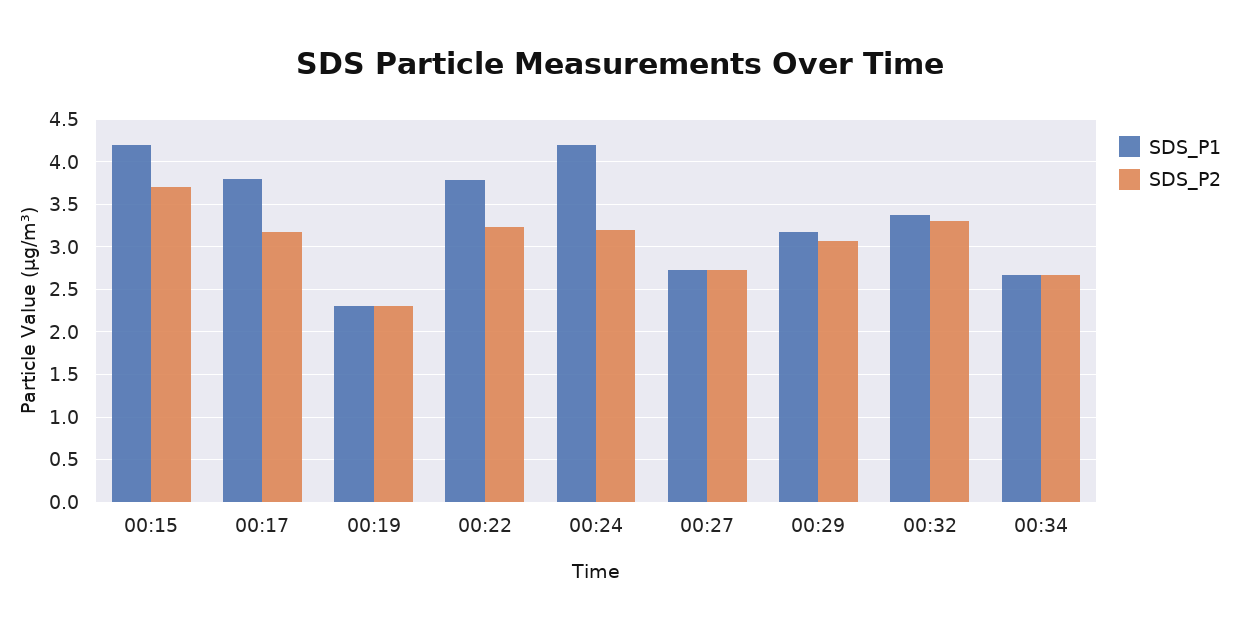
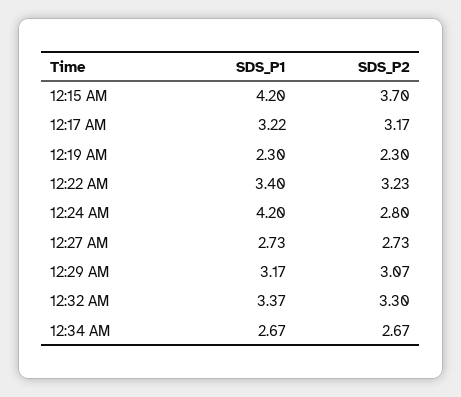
  {
    "SDS_P1": {
      "00:15": 4.2,
-     "00:17": 3.8,
+     "00:17": 3.22,
      "00:19": 2.3,
-     "00:22": 3.8,
+     "00:22": 3.4,
      "00:24": 4.2,
      "00:27": 2.73,
      "00:29": 3.17,
      "00:32": 3.37,
      "00:34": 2.67
    },
    "SDS_P2": {
      "00:15": 3.7,
      "00:17": 3.17,
      "00:19": 2.3,
      "00:22": 3.23,
-     "00:24": 3.2,
+     "00:24": 2.8,
      "00:27": 2.73,
      "00:29": 3.07,
      "00:32": 3.3,
      "00:34": 2.67
    }
  }

